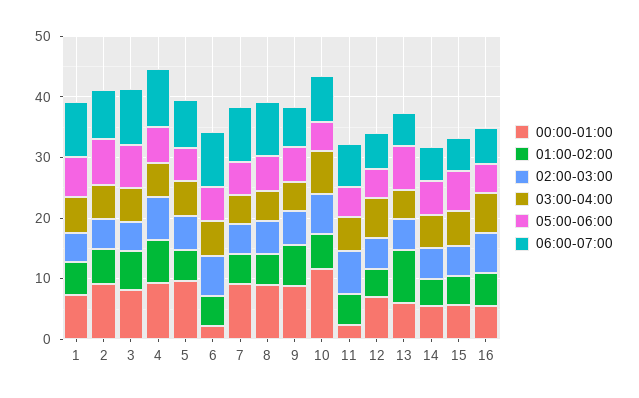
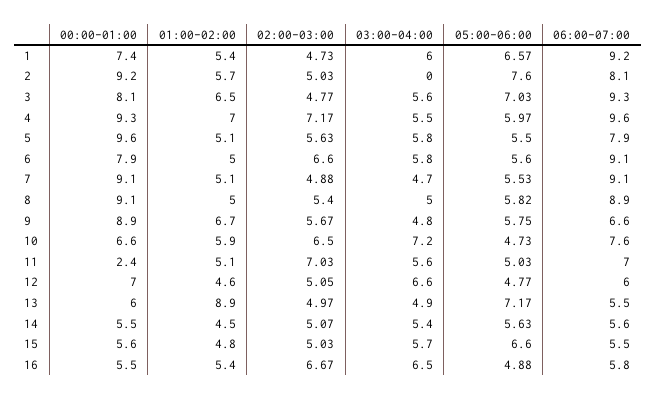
  {
    "00:00-01:00": {
      "1": 7.4,
      "2": 9.2,
      "3": 8.1,
      "4": 9.3,
      "5": 9.6,
-     "6": 2,
+     "6": 7.9,
      "7": 9.1,
      "8": 9.1,
      "9": 8.9,
-     "10": 12,
+     "10": 6.6,
      "11": 2.4,
      "12": 7,
      "13": 6,
      "14": 5.5,
      "15": 5.6,
      "16": 5.5
    },
    "01:00-02:00": {
      "1": 5.4,
      "2": 5.7,
      "3": 6.5,
      "4": 7,
      "5": 5.1,
      "6": 5,
      "7": 5.1,
      "8": 5,
      "9": 6.7,
      "10": 5.9,
      "11": 5.1,
      "12": 4.6,
      "13": 8.9,
      "14": 4.5,
      "15": 4.8,
      "16": 5.4
    },
    "02:00-03:00": {
      "1": 4.73,
      "2": 5.03,
      "3": 4.77,
      "4": 7.17,
      "5": 5.63,
      "6": 6.6,
      "7": 4.88,
      "8": 5.4,
      "9": 5.67,
      "10": 6.5,
      "11": 7.03,
      "12": 5.05,
      "13": 4.97,
      "14": 5.07,
      "15": 5.03,
      "16": 6.67
    },
    "03:00-04:00": {
      "1": 6,
-     "2": 6,
+     "2": 0,
      "3": 5.6,
      "4": 5.5,
      "5": 5.8,
      "6": 5.8,
      "7": 4.7,
      "8": 5,
      "9": 4.8,
      "10": 7.2,
      "11": 5.6,
      "12": 6.6,
      "13": 4.9,
      "14": 5.4,
      "15": 5.7,
      "16": 6.5
    },
    "05:00-06:00": {
      "1": 6.57,
      "2": 7.6,
      "3": 7.03,
      "4": 5.97,
      "5": 5.5,
      "6": 5.6,
      "7": 5.53,
      "8": 5.82,
      "9": 5.75,
      "10": 4.73,
      "11": 5.03,
      "12": 4.77,
      "13": 7.17,
      "14": 5.63,
      "15": 6.6,
      "16": 4.88
    },
    "06:00-07:00": {
      "1": 9.2,
      "2": 8.1,
      "3": 9.3,
      "4": 9.6,
      "5": 7.9,
      "6": 9.1,
      "7": 9.1,
      "8": 8.9,
      "9": 6.6,
      "10": 7.6,
      "11": 7,
      "12": 6,
      "13": 5.5,
      "14": 5.6,
      "15": 5.5,
      "16": 5.8
    }
  }

